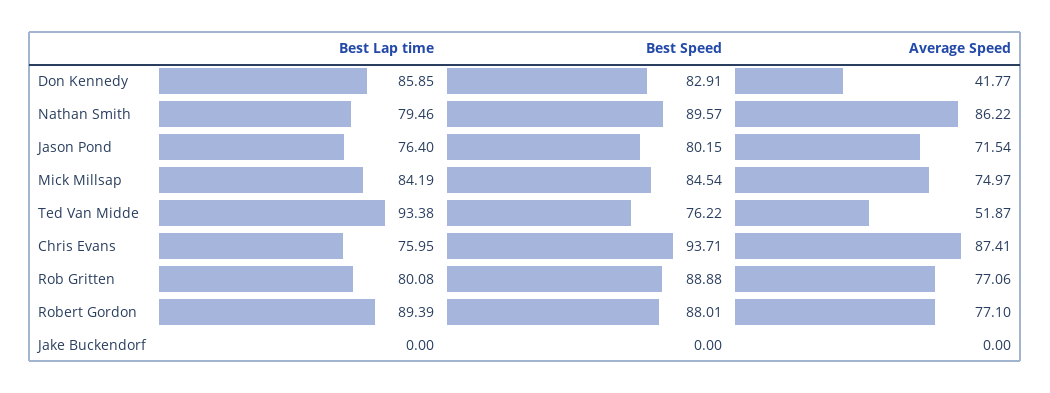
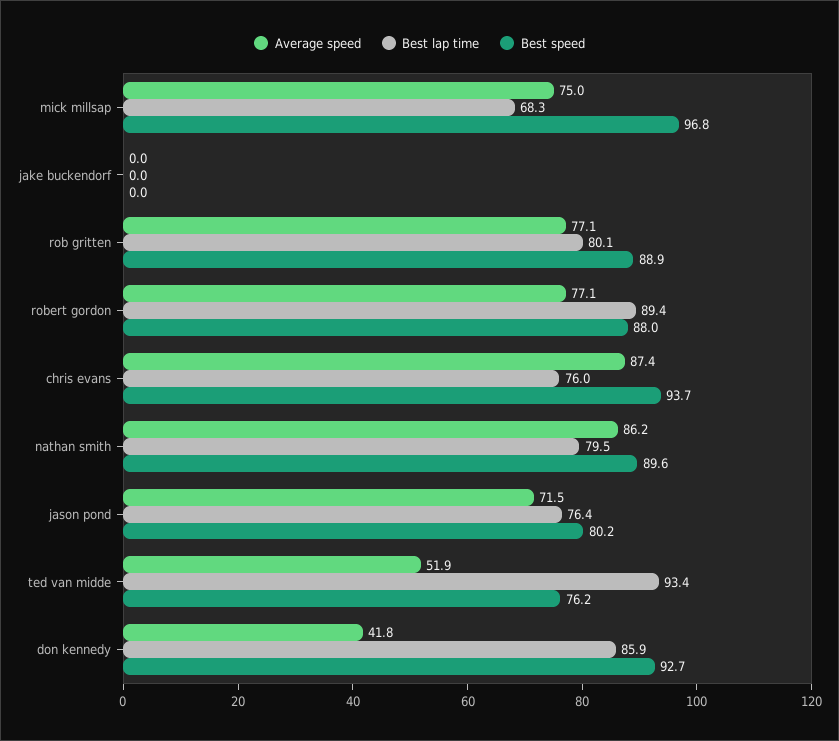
  {
    "Best Lap time": {
      "Don Kennedy": 85.85,
      "Nathan Smith": 79.46,
      "Jason Pond": 76.4,
-     "Mick Millsap": 84.19,
+     "Mick Millsap": 68.3,
      "Ted Van Midde": 93.38,
      "Chris Evans": 75.95,
      "Rob Gritten": 80.08,
      "Robert Gordon": 89.39,
      "Jake Buckendorf": 0
    },
    "Best Speed": {
-     "Don Kennedy": 82.91,
+     "Don Kennedy": 92.7,
      "Nathan Smith": 89.57,
      "Jason Pond": 80.15,
-     "Mick Millsap": 84.54,
+     "Mick Millsap": 96.8,
      "Ted Van Midde": 76.22,
      "Chris Evans": 93.71,
      "Rob Gritten": 88.88,
      "Robert Gordon": 88.01,
      "Jake Buckendorf": 0
    },
    "Average Speed": {
      "Don Kennedy": 41.77,
      "Nathan Smith": 86.22,
      "Jason Pond": 71.54,
      "Mick Millsap": 74.97,
      "Ted Van Midde": 51.87,
      "Chris Evans": 87.41,
      "Rob Gritten": 77.06,
      "Robert Gordon": 77.1,
      "Jake Buckendorf": 0
    }
  }

